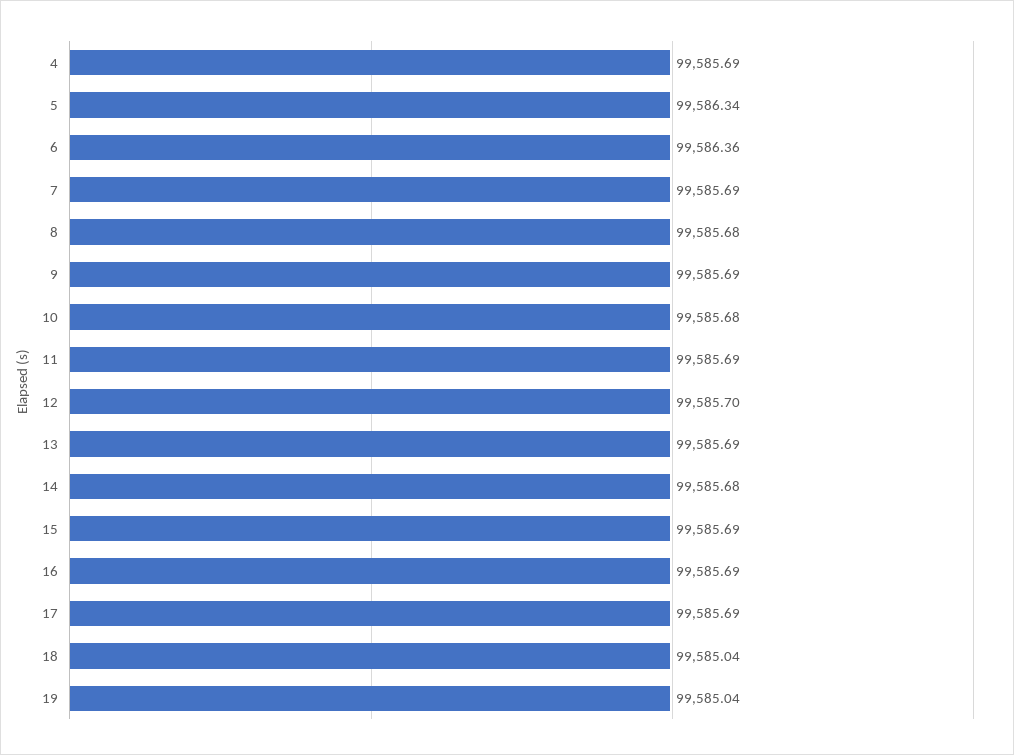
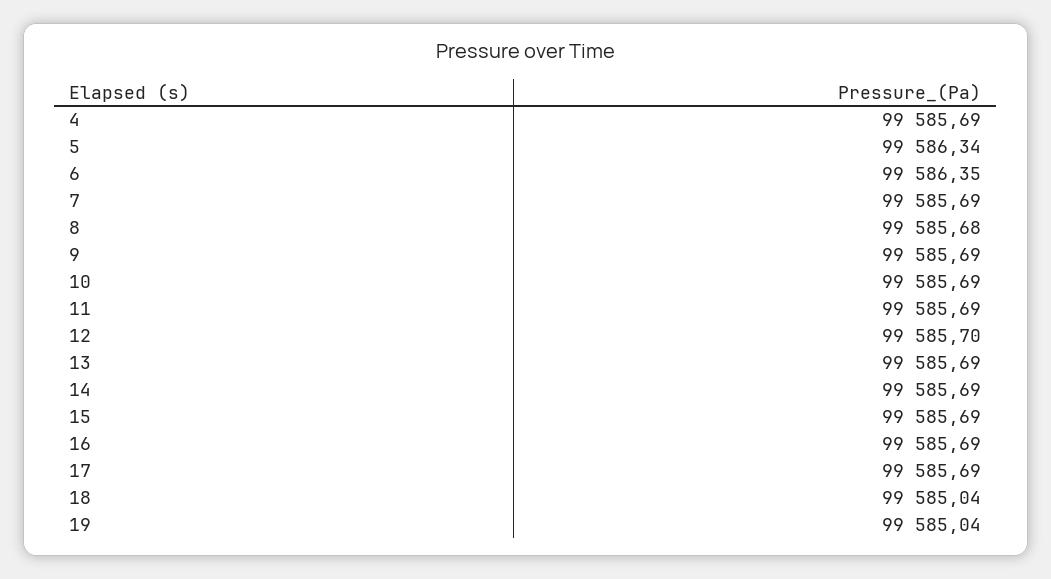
  {
    "4": 99585.69,
    "5": 99586.34,
-   "6": 99586.36,
+   "6": 99586.35,
    "7": 99585.69,
    "8": 99585.68,
    "9": 99585.69,
-   "10": 99585.68,
+   "10": 99585.69,
    "11": 99585.69,
    "12": 99585.7,
    "13": 99585.69,
-   "14": 99585.68,
+   "14": 99585.69,
    "15": 99585.69,
    "16": 99585.69,
    "17": 99585.69,
    "18": 99585.04,
    "19": 99585.04
  }

